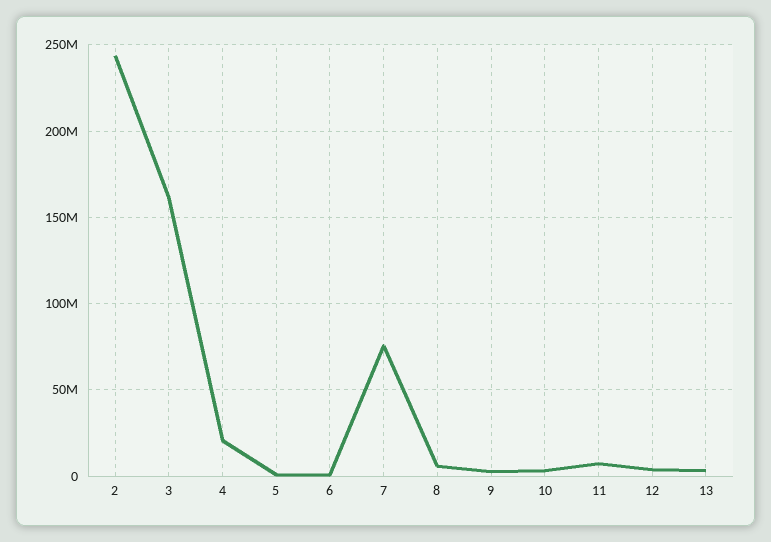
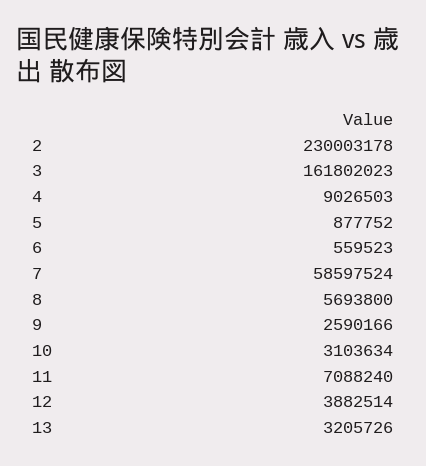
  {
-   "2": 245000000,
+   "2": 230003178,
    "3": 161802023,
-   "4": 20000000,
+   "4": 9026503,
    "5": 877752,
    "6": 559523,
-   "7": 75000000,
+   "7": 58597524,
    "8": 5693800,
    "9": 2590166,
    "10": 3103634,
    "11": 7088240,
    "12": 3882514,
    "13": 3205726
  }

